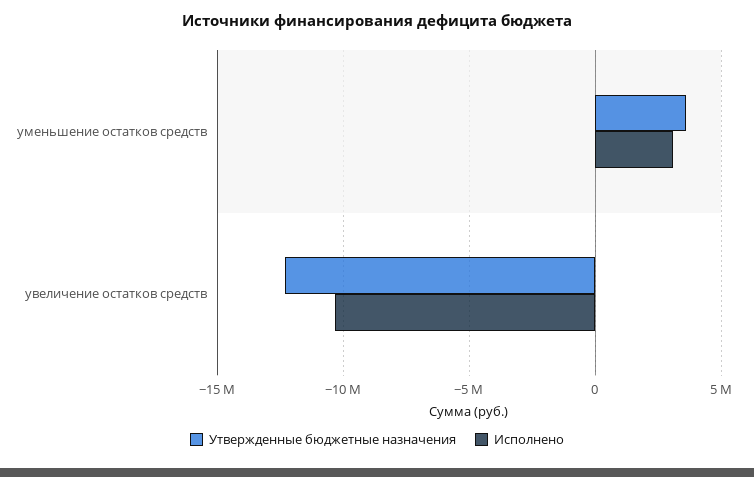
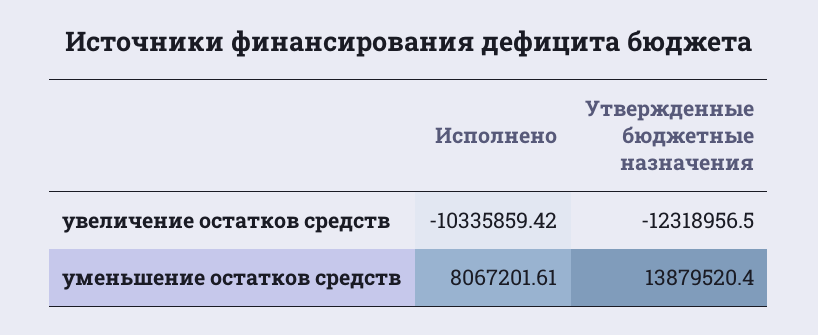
  {
    "Утвержденные бюджетные назначения": {
-     "уменьшение остатков средств": 3500000,
+     "уменьшение остатков средств": 13879520.4,
      "увеличение остатков средств": -12318956.5
    },
    "Исполнено": {
-     "уменьшение остатков средств": 3000000,
+     "уменьшение остатков средств": 8067201.61,
      "увеличение остатков средств": -10335859.42
    }
  }

